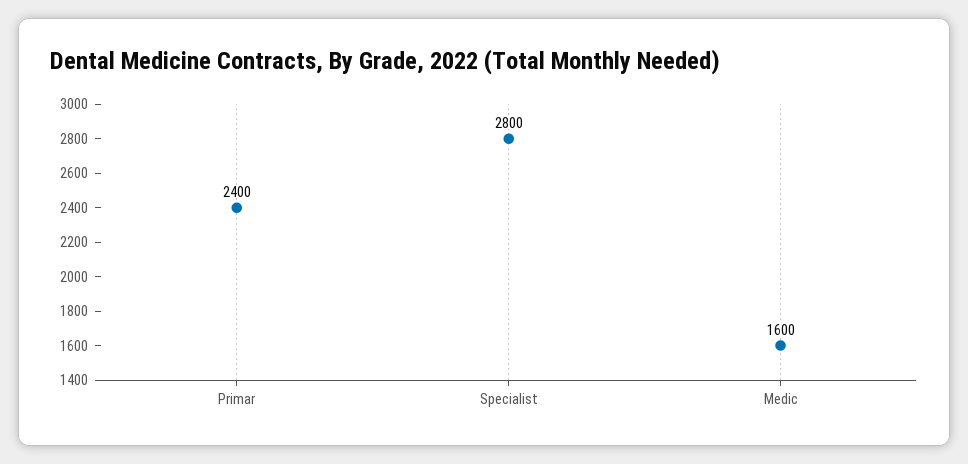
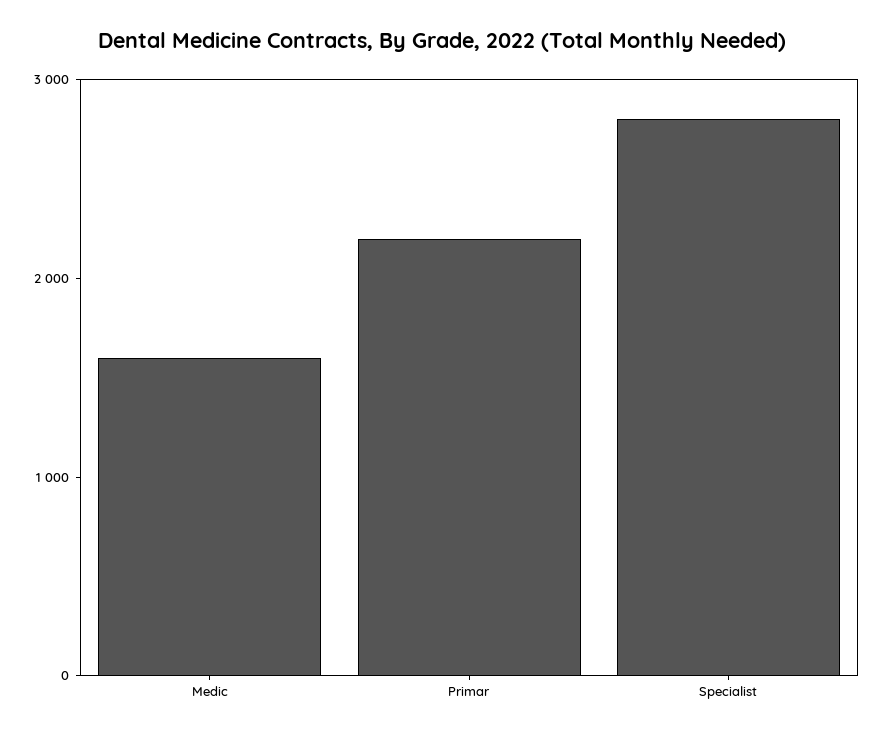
  {
-   "Primar": 2400,
+   "Primar": 2200,
    "Specialist": 2800,
    "Medic": 1600
  }

